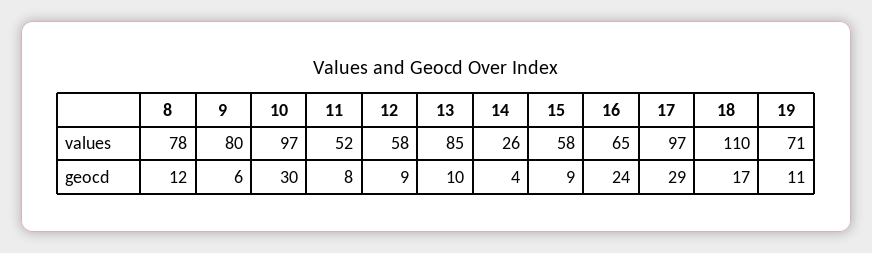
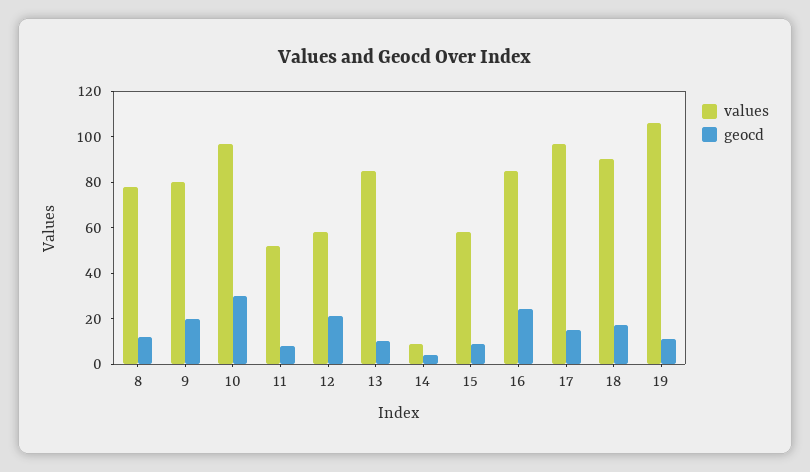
  {
    "values": {
      "8": 78,
      "9": 80,
      "10": 97,
      "11": 52,
      "12": 58,
      "13": 85,
-     "14": 26,
+     "14": 10,
      "15": 58,
-     "16": 65,
+     "16": 85,
      "17": 97,
-     "18": 110,
+     "18": 90,
-     "19": 71
+     "19": 105
    },
    "geocd": {
      "8": 12,
-     "9": 6,
+     "9": 20,
      "10": 30,
      "11": 8,
-     "12": 9,
+     "12": 20,
      "13": 10,
      "14": 4,
      "15": 9,
      "16": 24,
-     "17": 29,
+     "17": 15,
      "18": 17,
      "19": 11
    }
  }

